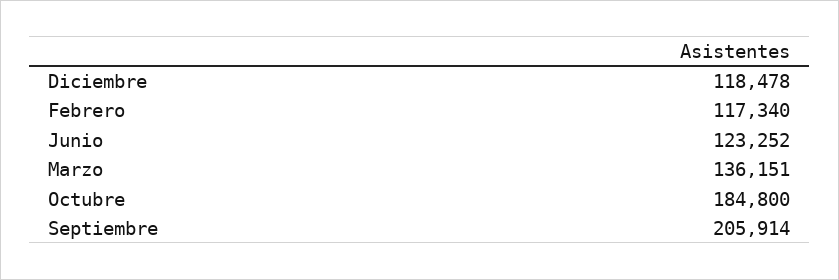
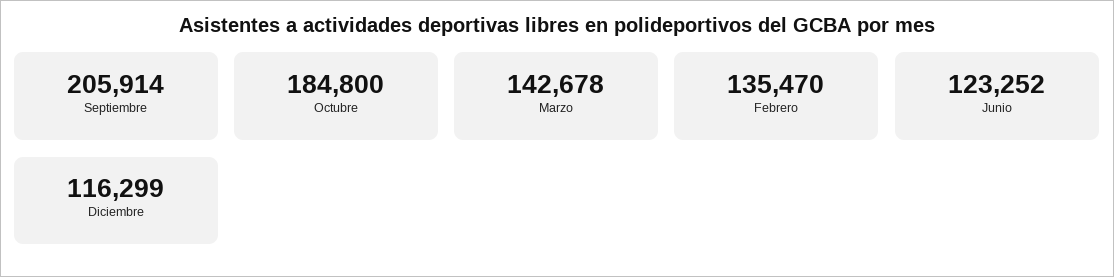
  {
-   "Diciembre": 118478,
+   "Diciembre": 116299,
-   "Febrero": 117340,
+   "Febrero": 135470,
    "Junio": 123252,
-   "Marzo": 136151,
+   "Marzo": 142678,
    "Octubre": 184800,
    "Septiembre": 205914
  }

